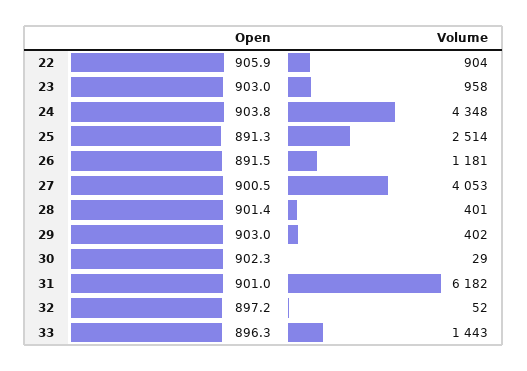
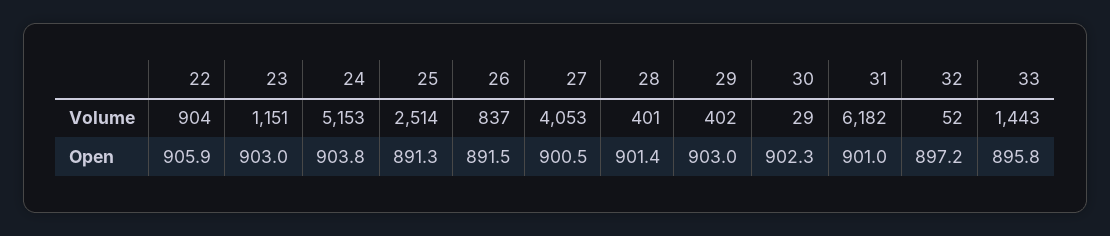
  {
    "Open": {
      "22": 905.9,
      "23": 903,
      "24": 903.8,
      "25": 891.3,
      "26": 891.5,
      "27": 900.5,
      "28": 901.4,
      "29": 903,
      "30": 902.3,
      "31": 901,
      "32": 897.2,
-     "33": 896.3
+     "33": 895.8
    },
    "Volume": {
      "22": 904,
-     "23": 958,
+     "23": 1151,
-     "24": 4348,
+     "24": 5153,
      "25": 2514,
-     "26": 1181,
+     "26": 837,
      "27": 4053,
      "28": 401,
      "29": 402,
      "30": 29,
      "31": 6182,
      "32": 52,
      "33": 1443
    }
  }

